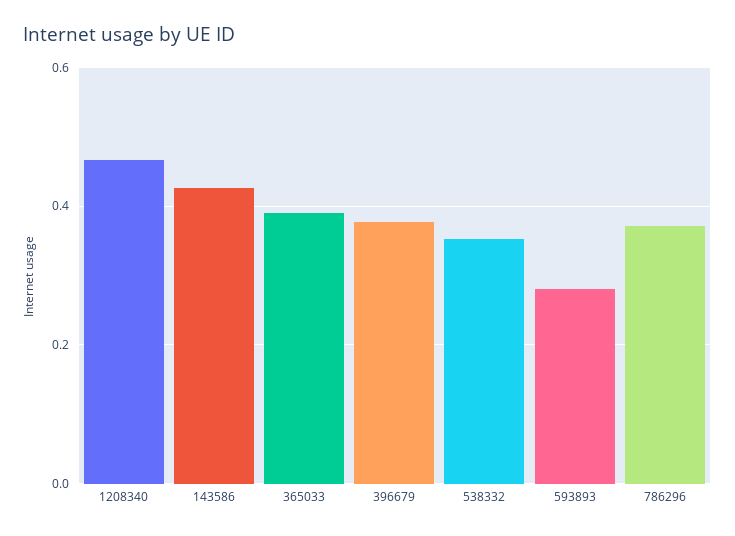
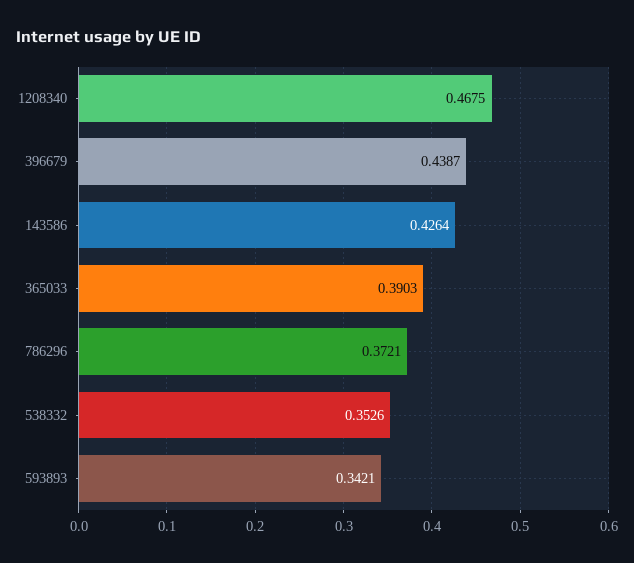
  {
    "1208340": 0.4675,
    "143586": 0.4264,
    "365033": 0.3903,
-   "396679": 0.38,
+   "396679": 0.4387,
    "538332": 0.3526,
-   "593893": 0.28,
+   "593893": 0.3421,
    "786296": 0.3721
  }

